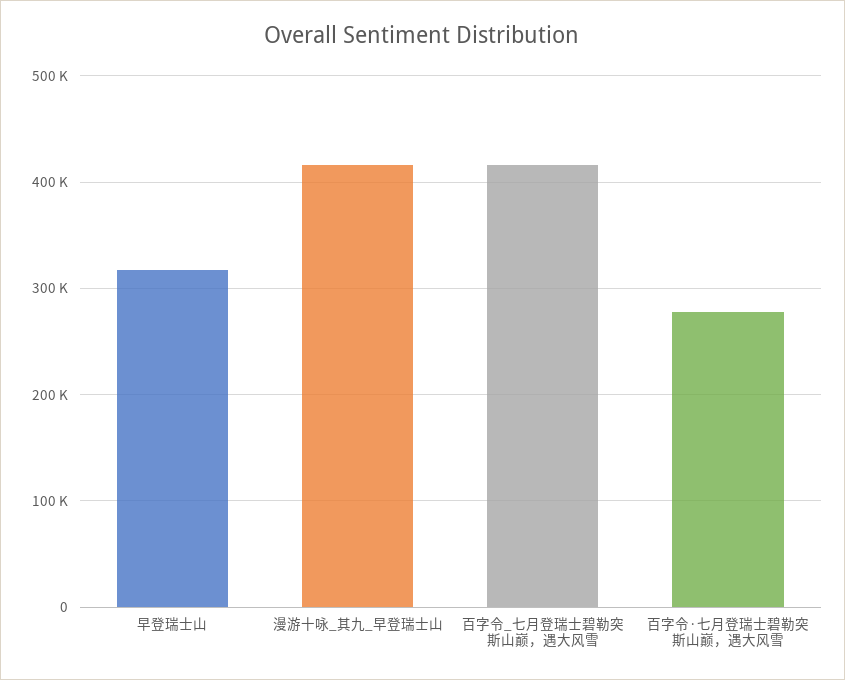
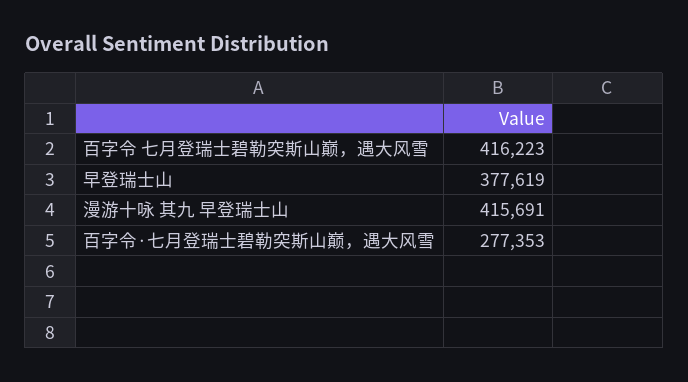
  {
-   "早登瑞士山": 320000,
+   "早登瑞士山": 377619,
    "漫游十咏_其九_早登瑞士山": 415691,
    "百字令_七月登瑞士碧勒突斯山巅，遇大风雪": 416223,
    "百字令·七月登瑞士碧勒突斯山巅，遇大风雪": 277353
  }

